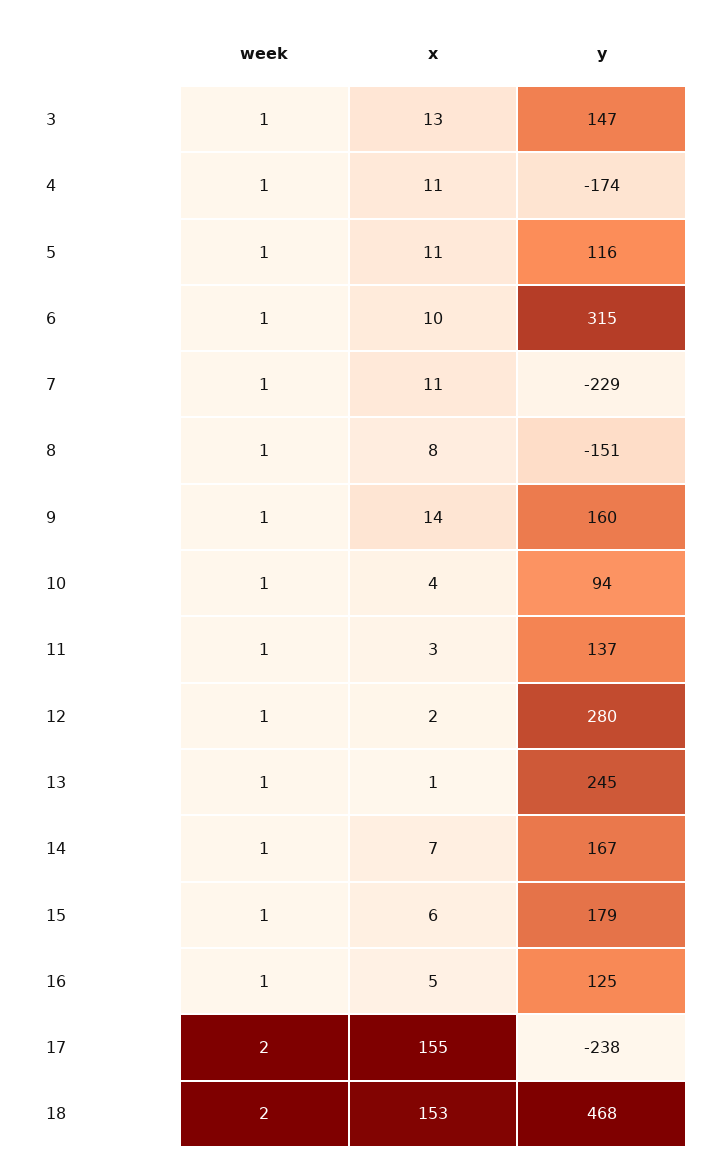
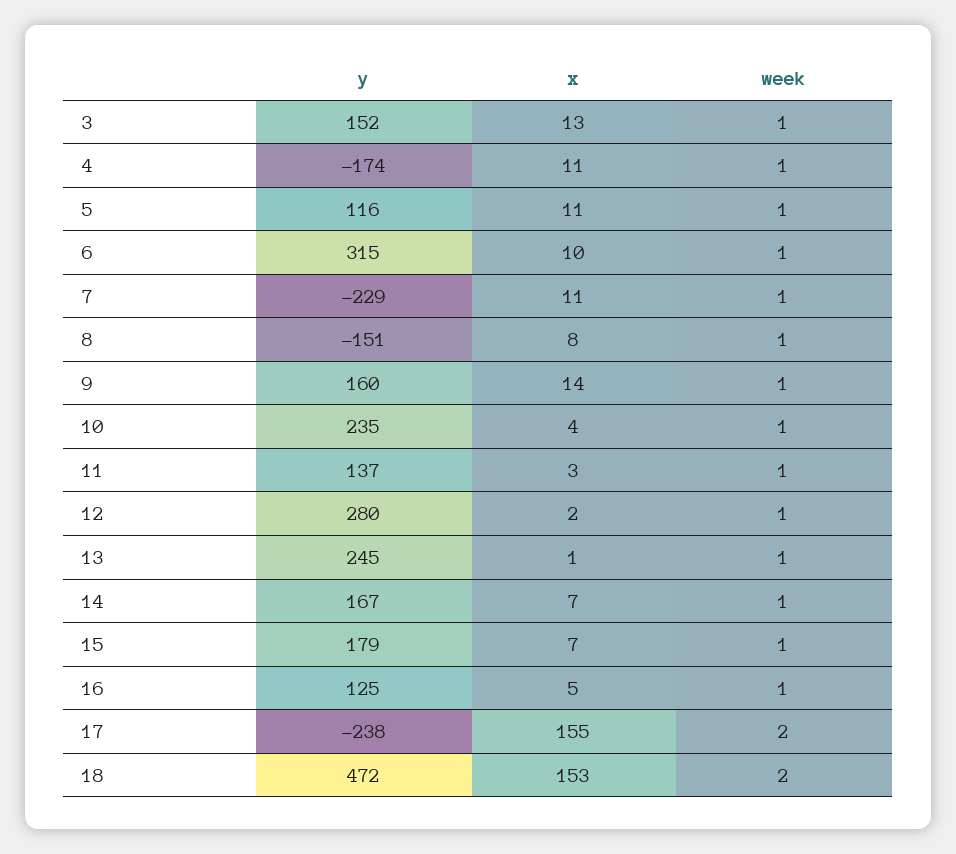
  {
    "week": {
      "3": 1,
      "4": 1,
      "5": 1,
      "6": 1,
      "7": 1,
      "8": 1,
      "9": 1,
      "10": 1,
      "11": 1,
      "12": 1,
      "13": 1,
      "14": 1,
      "15": 1,
      "16": 1,
      "17": 2,
      "18": 2
    },
    "x": {
      "3": 13,
      "4": 11,
      "5": 11,
      "6": 10,
      "7": 11,
      "8": 8,
      "9": 14,
      "10": 4,
      "11": 3,
      "12": 2,
      "13": 1,
      "14": 7,
-     "15": 6,
+     "15": 7,
      "16": 5,
      "17": 155,
      "18": 153
    },
    "y": {
-     "3": 147,
+     "3": 152,
      "4": -174,
      "5": 116,
      "6": 315,
      "7": -229,
      "8": -151,
      "9": 160,
-     "10": 94,
+     "10": 235,
      "11": 137,
      "12": 280,
      "13": 245,
      "14": 167,
      "15": 179,
      "16": 125,
      "17": -238,
-     "18": 468
+     "18": 472
    }
  }

